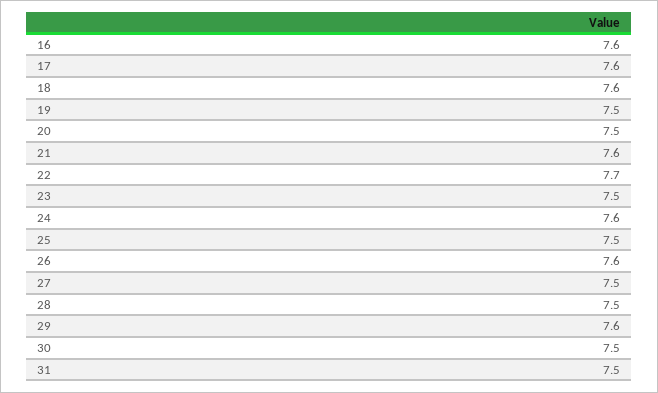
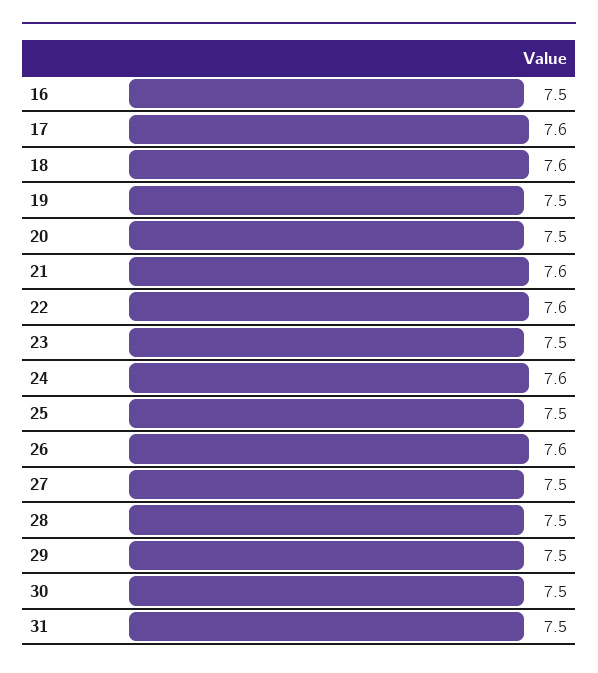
  {
-   "16": 7.6,
+   "16": 7.5,
    "17": 7.6,
    "18": 7.6,
    "19": 7.5,
    "20": 7.5,
    "21": 7.6,
-   "22": 7.7,
+   "22": 7.6,
    "23": 7.5,
    "24": 7.6,
    "25": 7.5,
    "26": 7.6,
    "27": 7.5,
    "28": 7.5,
-   "29": 7.6,
+   "29": 7.5,
    "30": 7.5,
    "31": 7.5
  }

